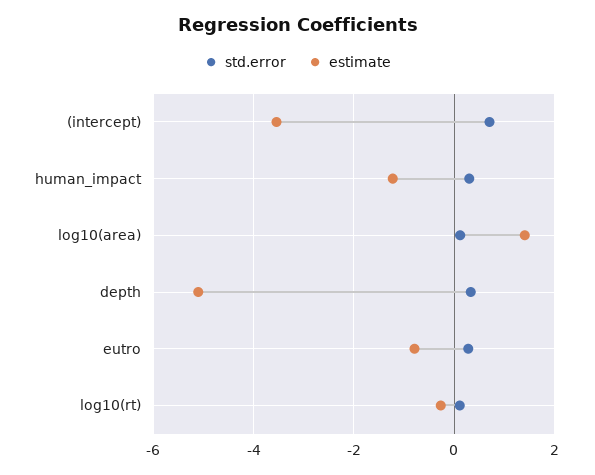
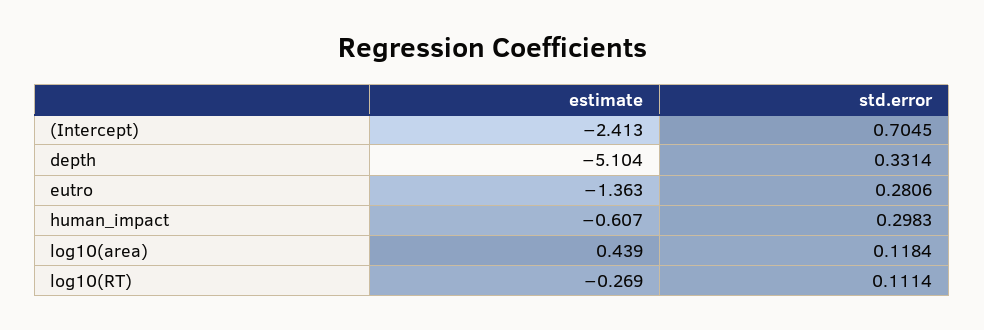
  {
    "std.error": {
      "(intercept)": 0.7045,
      "human_impact": 0.2983,
      "log10(area)": 0.1184,
      "depth": 0.3314,
      "eutro": 0.2806,
      "log10(rt)": 0.1114
    },
    "estimate": {
-     "(intercept)": -3.6,
+     "(intercept)": -2.413,
-     "human_impact": -1.2,
+     "human_impact": -0.607,
-     "log10(area)": 1.4,
+     "log10(area)": 0.439,
      "depth": -5.104,
-     "eutro": -0.8,
+     "eutro": -1.363,
      "log10(rt)": -0.269
    }
  }

